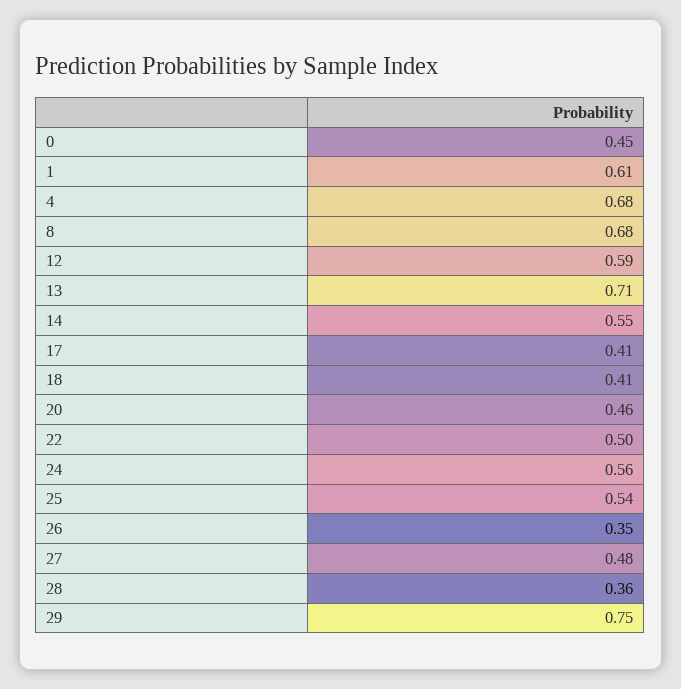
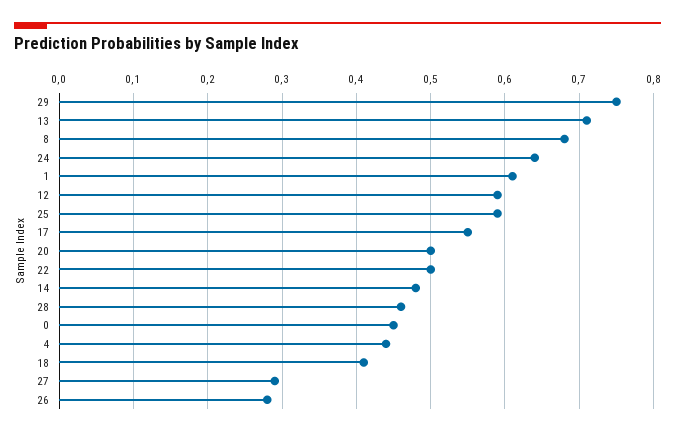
  {
    "0": 0.45,
    "1": 0.61,
-   "4": 0.68,
+   "4": 0.44,
    "8": 0.68,
    "12": 0.59,
    "13": 0.71,
-   "14": 0.55,
+   "14": 0.48,
-   "17": 0.41,
+   "17": 0.55,
    "18": 0.41,
-   "20": 0.46,
+   "20": 0.5,
    "22": 0.5,
-   "24": 0.56,
+   "24": 0.64,
-   "25": 0.54,
+   "25": 0.59,
-   "26": 0.35,
+   "26": 0.28,
-   "27": 0.48,
+   "27": 0.29,
-   "28": 0.36,
+   "28": 0.46,
    "29": 0.75
  }

